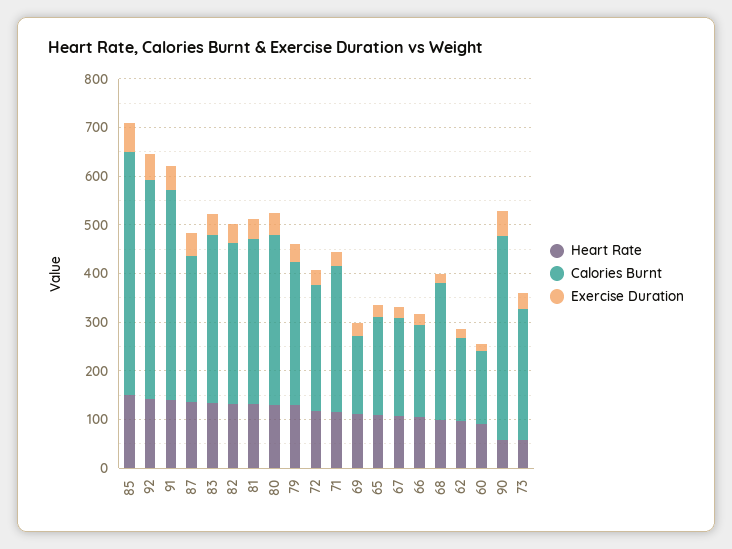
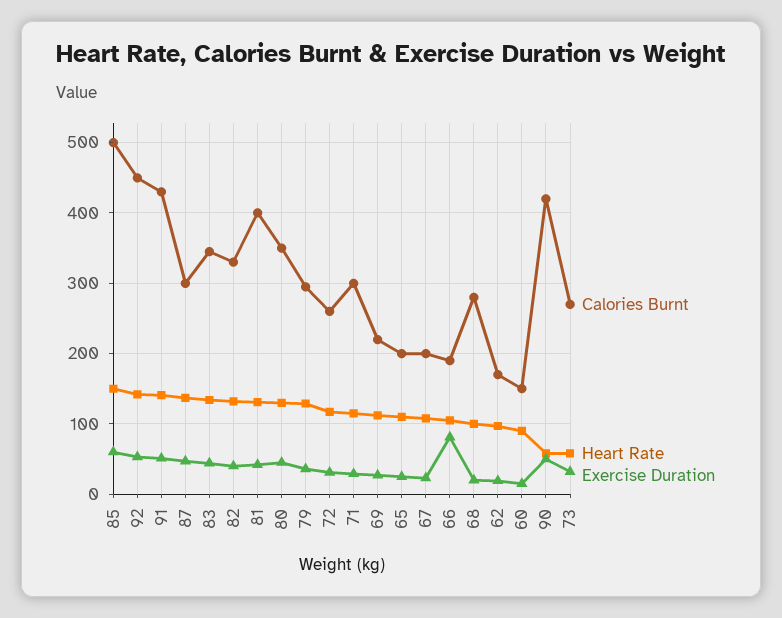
  {
    "Heart Rate": {
      "85": 150,
      "92": 140,
      "91": 140,
      "87": 140,
      "83": 130,
      "82": 130,
      "81": 130,
      "80": 130,
      "79": 130,
      "72": 120,
      "71": 120,
      "69": 110,
      "65": 110,
      "67": 110,
      "66": 110,
      "68": 100,
      "62": 100,
      "60": 90,
      "90": 60,
      "73": 60
    },
    "Calories Burnt": {
      "85": 500,
      "92": 450,
      "91": 430,
      "87": 300,
      "83": 350,
      "82": 330,
-     "81": 340,
+     "81": 400,
      "80": 350,
      "79": 300,
      "72": 260,
      "71": 300,
-     "69": 160,
+     "69": 220,
      "65": 200,
      "67": 200,
      "66": 190,
      "68": 280,
      "62": 170,
      "60": 150,
      "90": 420,
      "73": 270
    },
    "Exercise Duration": {
      "85": 60,
      "92": 50,
      "91": 50,
      "87": 50,
      "83": 40,
      "82": 40,
      "81": 40,
      "80": 50,
      "79": 40,
      "72": 30,
      "71": 30,
      "69": 30,
      "65": 30,
      "67": 20,
-     "66": 20,
+     "66": 80,
      "68": 20,
      "62": 20,
      "60": 20,
      "90": 50,
      "73": 30
    }
  }

